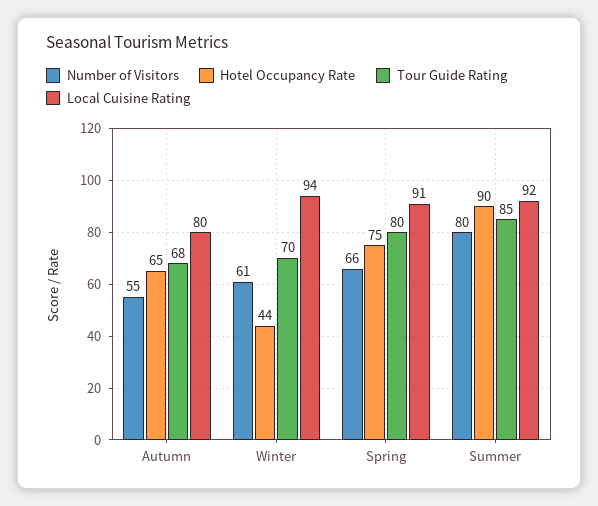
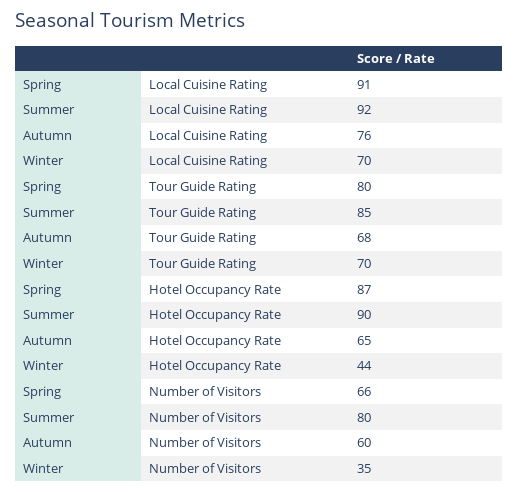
  {
    "Number of Visitors": {
-     "Autumn": 55,
+     "Autumn": 60,
-     "Winter": 61,
+     "Winter": 35,
      "Spring": 66,
      "Summer": 80
    },
    "Hotel Occupancy Rate": {
      "Autumn": 65,
      "Winter": 44,
-     "Spring": 75,
+     "Spring": 87,
      "Summer": 90
    },
    "Tour Guide Rating": {
      "Autumn": 68,
      "Winter": 70,
      "Spring": 80,
      "Summer": 85
    },
    "Local Cuisine Rating": {
-     "Autumn": 80,
+     "Autumn": 76,
-     "Winter": 94,
+     "Winter": 70,
      "Spring": 91,
      "Summer": 92
    }
  }

